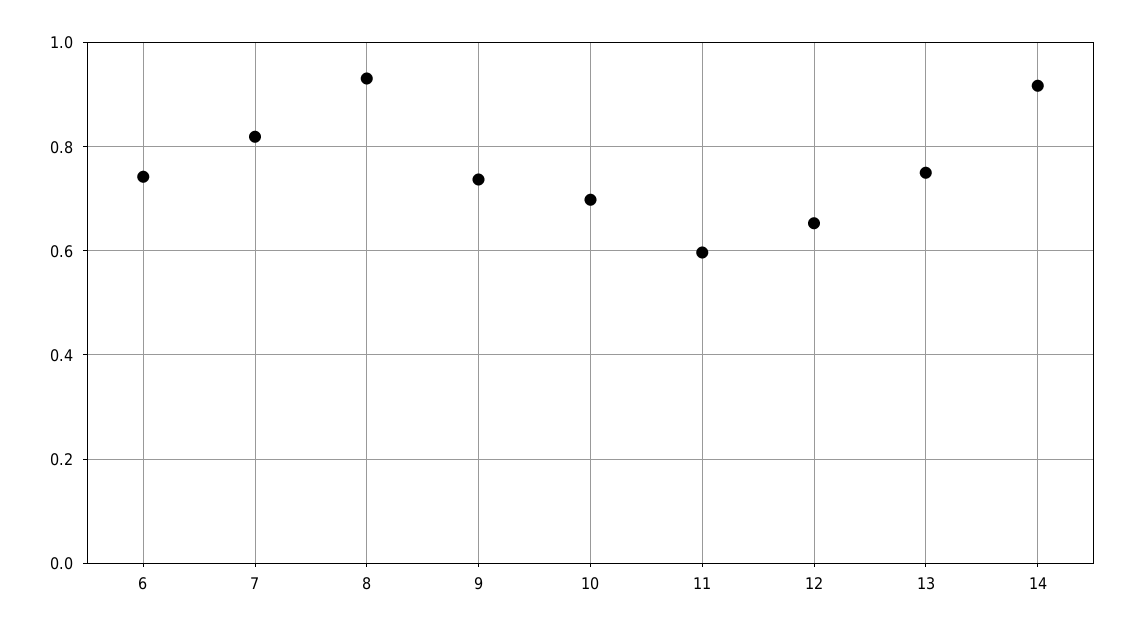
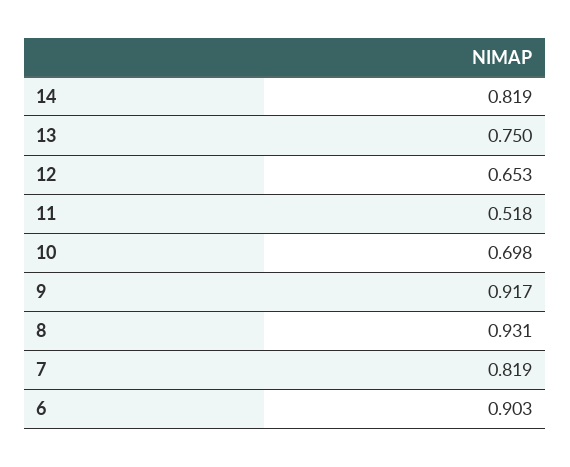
  {
-   "6": 0.74,
+   "6": 0.903,
    "7": 0.819,
    "8": 0.931,
-   "9": 0.74,
+   "9": 0.917,
    "10": 0.698,
-   "11": 0.6,
+   "11": 0.518,
    "12": 0.653,
    "13": 0.75,
-   "14": 0.92
+   "14": 0.819
  }

